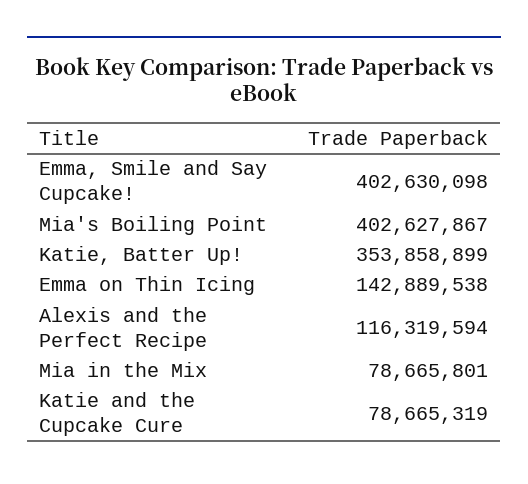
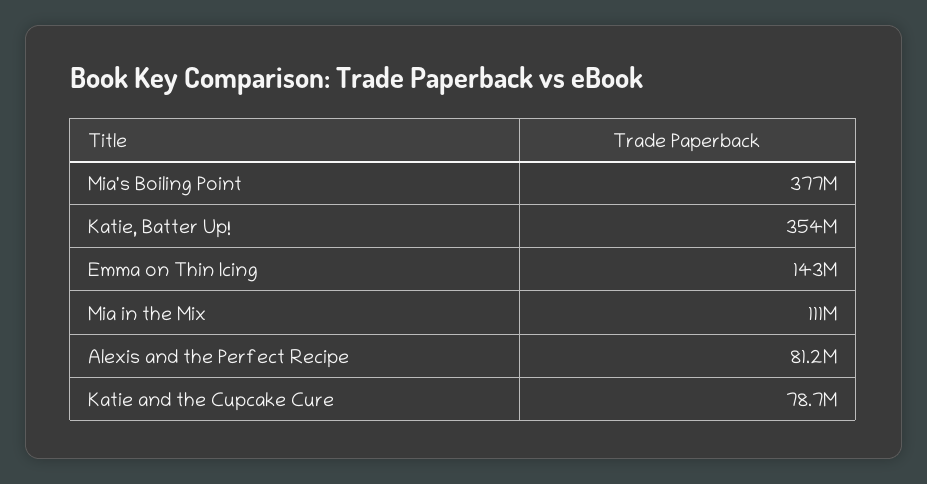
  {
-   "Emma, Smile and Say Cupcake!": 402630098,
-   "Mia's Boiling Point": 402627867,
+   "Mia's Boiling Point": 377000000,
    "Katie, Batter Up!": 353858899,
    "Emma on Thin Icing": 142889538,
-   "Alexis and the Perfect Recipe": 116319594,
+   "Alexis and the Perfect Recipe": 81200000,
-   "Mia in the Mix": 78665801,
+   "Mia in the Mix": 111000000,
    "Katie and the Cupcake Cure": 78665319
  }

